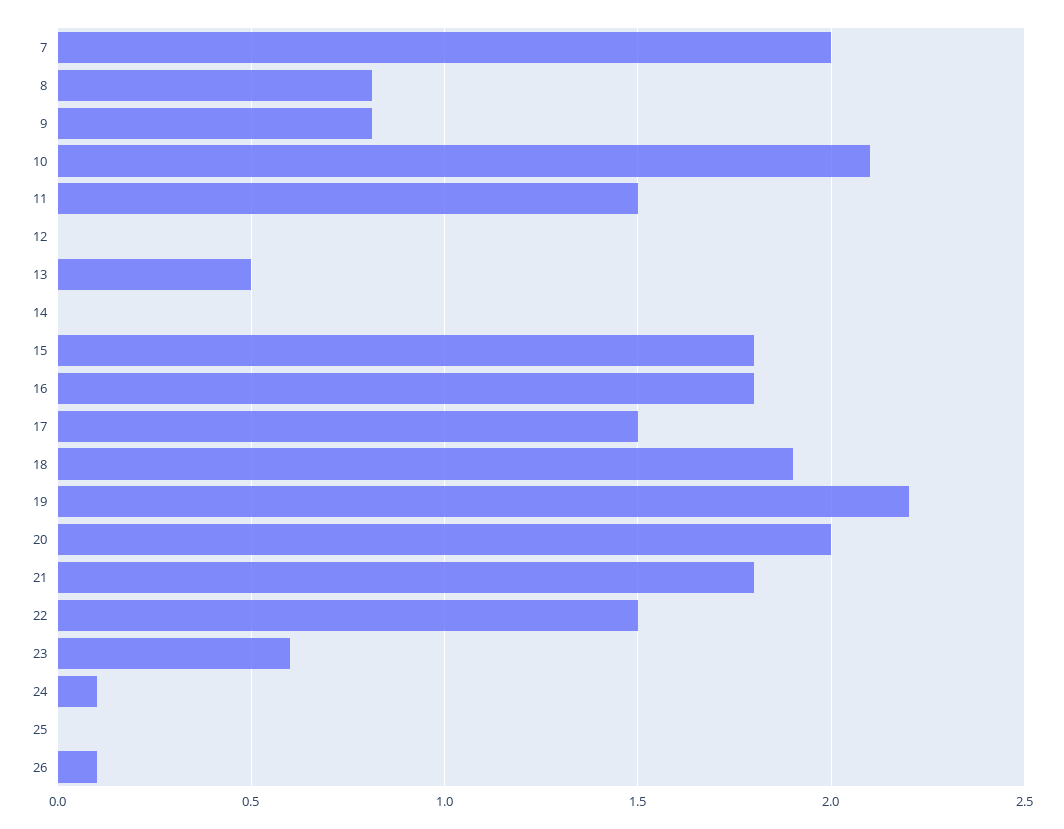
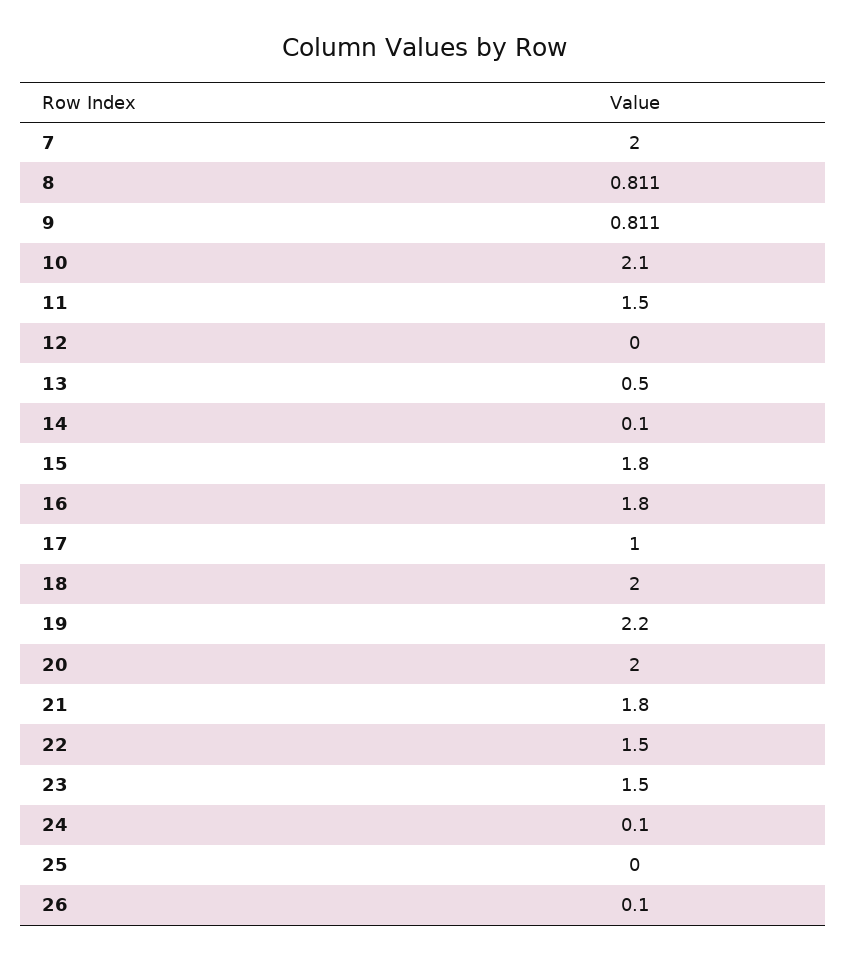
  {
    "7": 2,
    "8": 0.811,
    "9": 0.811,
    "10": 2.1,
    "11": 1.5,
    "12": 0,
    "13": 0.5,
-   "14": 0,
+   "14": 0.1,
    "15": 1.8,
    "16": 1.8,
-   "17": 1.5,
+   "17": 1,
-   "18": 1.9,
+   "18": 2,
    "19": 2.2,
    "20": 2,
    "21": 1.8,
    "22": 1.5,
-   "23": 0.6,
+   "23": 1.5,
    "24": 0.1,
    "25": 0,
    "26": 0.1
  }

